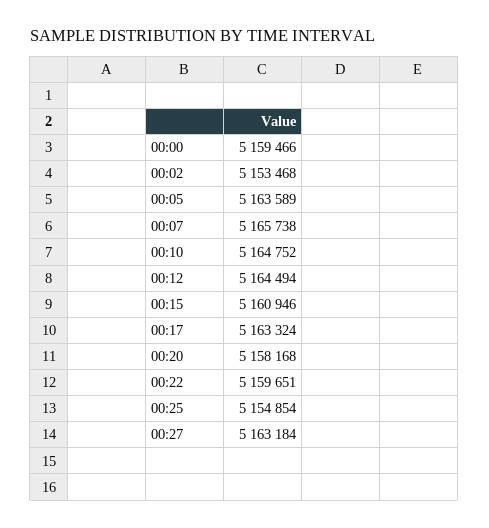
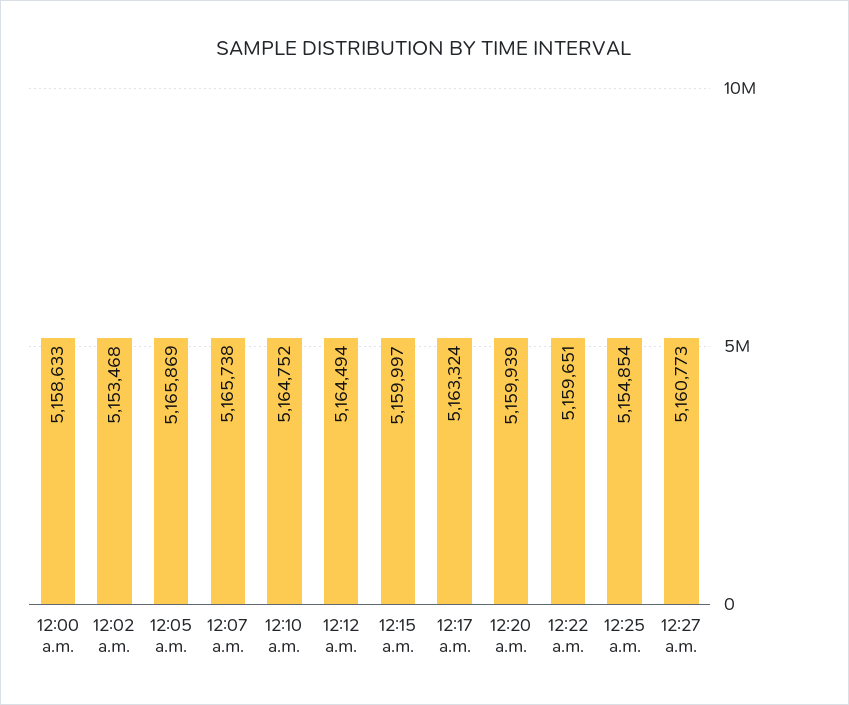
  {
-   "00:00": 5159466,
+   "00:00": 5158633,
    "00:02": 5153468,
-   "00:05": 5163589,
+   "00:05": 5165869,
    "00:07": 5165738,
    "00:10": 5164752,
    "00:12": 5164494,
-   "00:15": 5160946,
+   "00:15": 5159997,
    "00:17": 5163324,
-   "00:20": 5158168,
+   "00:20": 5159939,
    "00:22": 5159651,
    "00:25": 5154854,
-   "00:27": 5163184
+   "00:27": 5160773
  }

